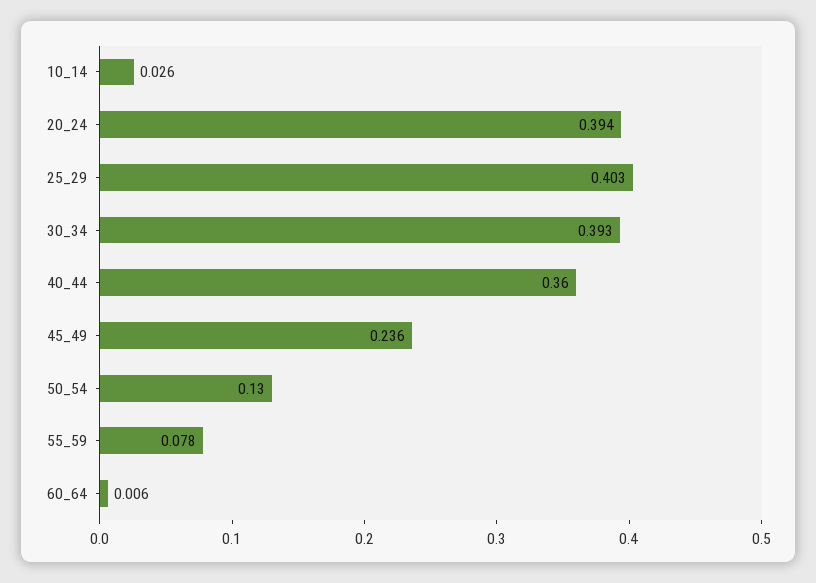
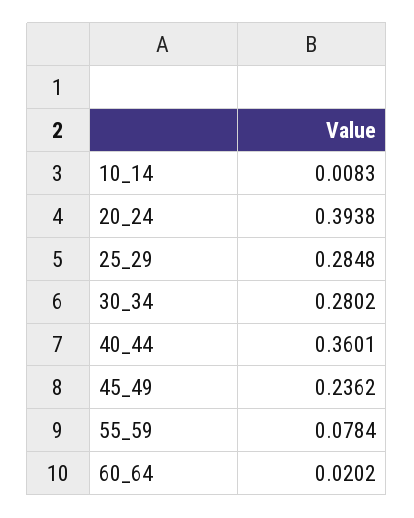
  {
-   "10_14": 0.026,
+   "10_14": 0.0083,
    "20_24": 0.3938,
-   "25_29": 0.403,
+   "25_29": 0.2848,
-   "30_34": 0.393,
+   "30_34": 0.2802,
    "40_44": 0.3601,
    "45_49": 0.2362,
-   "50_54": 0.13,
    "55_59": 0.0784,
-   "60_64": 0.006
+   "60_64": 0.0202
  }

